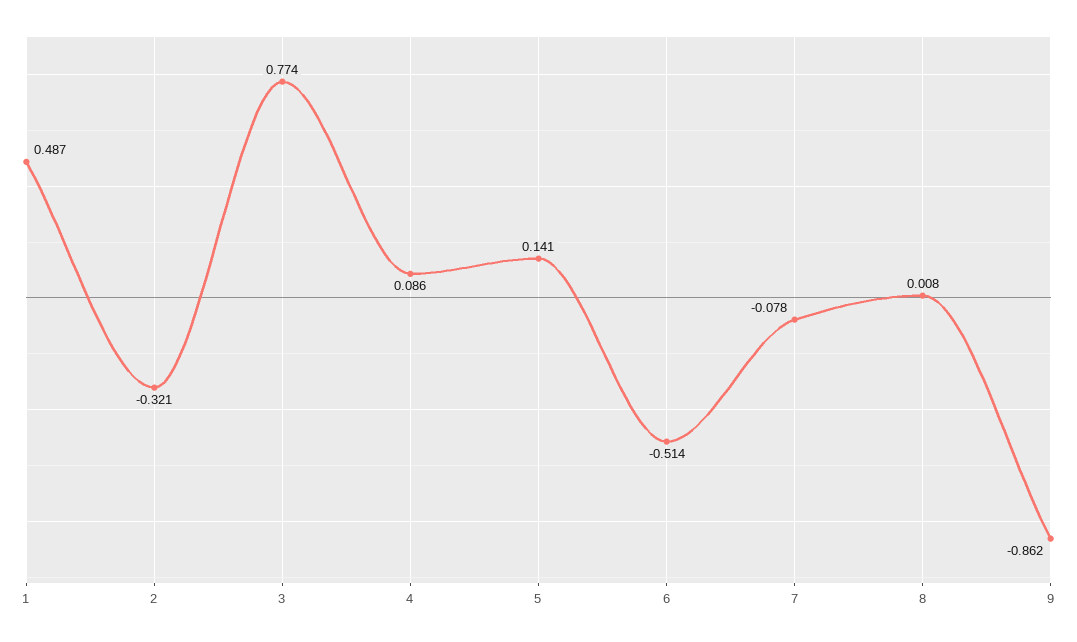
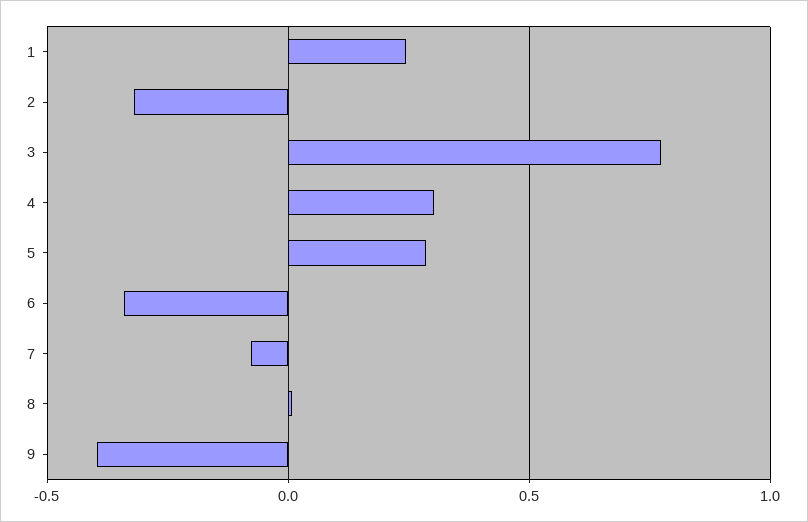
  {
-   "1": 0.487,
+   "1": 0.25,
    "2": -0.321,
    "3": 0.774,
-   "4": 0.086,
+   "4": 0.3,
-   "5": 0.141,
+   "5": 0.3,
-   "6": -0.514,
+   "6": -0.35,
    "7": -0.078,
    "8": 0.008,
-   "9": -0.862
+   "9": -0.4
  }

